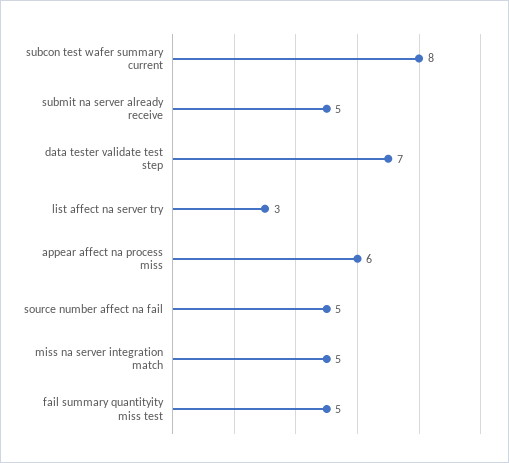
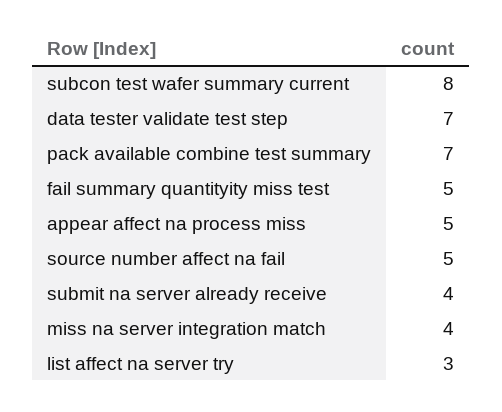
  {
    "subcon test wafer summary current": 8,
-   "submit na server already receive": 5,
+   "submit na server already receive": 4,
    "data tester validate test step": 7,
    "list affect na server try": 3,
-   "appear affect na process miss": 6,
+   "appear affect na process miss": 5,
    "source number affect na fail": 5,
-   "miss na server integration match": 5,
+   "miss na server integration match": 4,
-   "fail summary quantityity miss test": 5
+   "fail summary quantityity miss test": 5,
+   "pack available combine test summary": 7
  }

